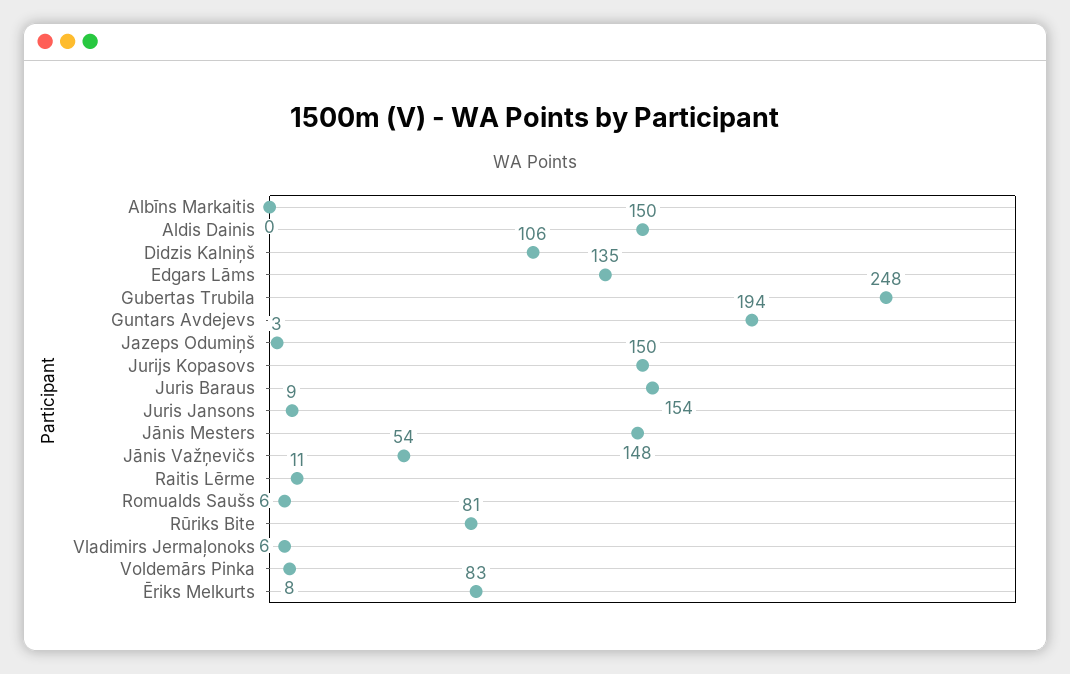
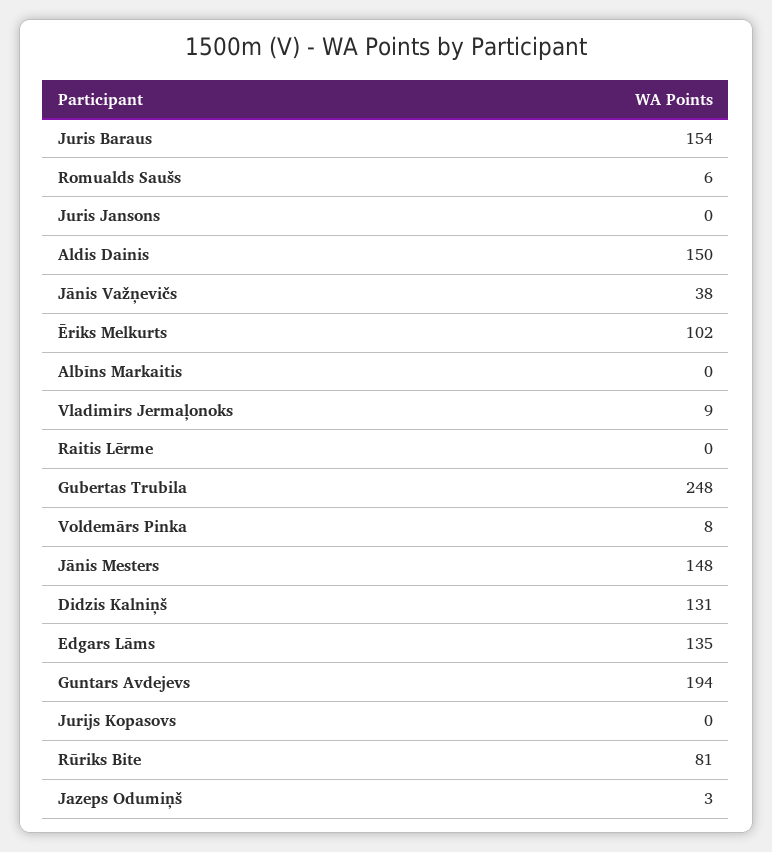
  {
    "Albīns Markaitis": 0,
    "Aldis Dainis": 150,
-   "Didzis Kalniņš": 106,
+   "Didzis Kalniņš": 131,
    "Edgars Lāms": 135,
    "Gubertas Trubila": 248,
    "Guntars Avdejevs": 194,
    "Jazeps Odumiņš": 3,
-   "Jurijs Kopasovs": 150,
+   "Jurijs Kopasovs": 0,
    "Juris Baraus": 154,
-   "Juris Jansons": 9,
+   "Juris Jansons": 0,
    "Jānis Mesters": 148,
-   "Jānis Važņevičs": 54,
+   "Jānis Važņevičs": 38,
-   "Raitis Lērme": 11,
+   "Raitis Lērme": 0,
    "Romualds Saušs": 6,
    "Rūriks Bite": 81,
-   "Vladimirs Jermaļonoks": 6,
+   "Vladimirs Jermaļonoks": 9,
    "Voldemārs Pinka": 8,
-   "Ēriks Melkurts": 83
+   "Ēriks Melkurts": 102
  }

